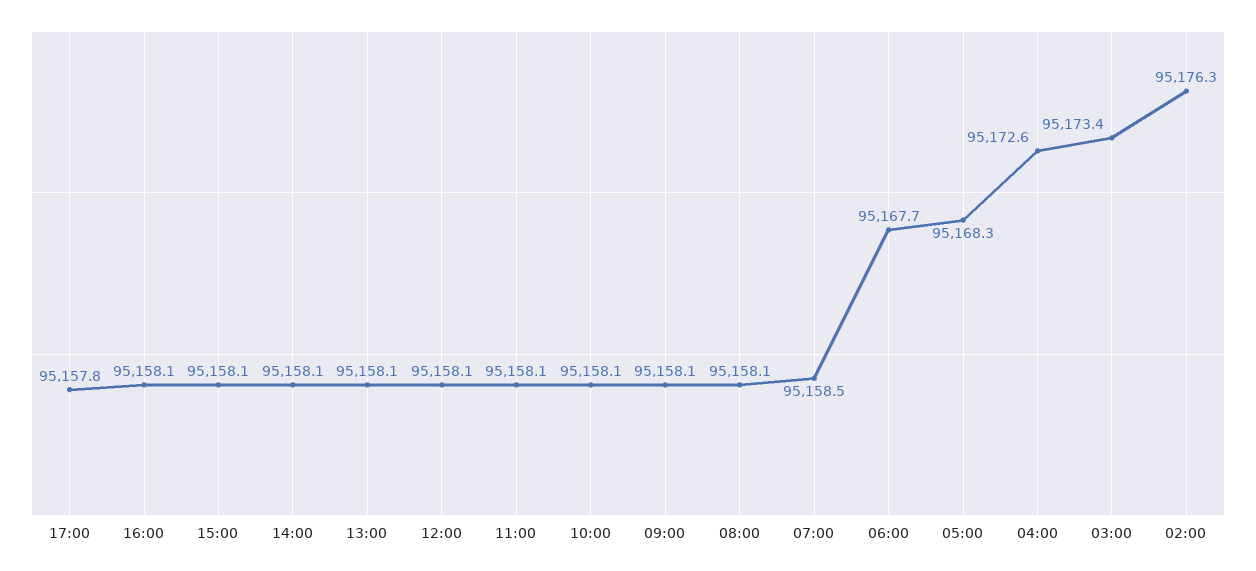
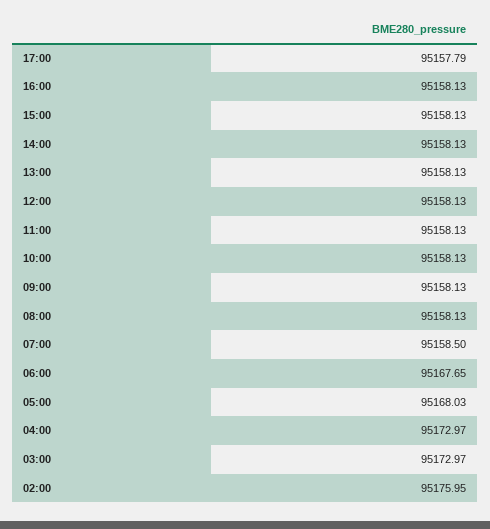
  {
    "17:00": 95157.79,
    "16:00": 95158.13,
    "15:00": 95158.13,
    "14:00": 95158.13,
    "13:00": 95158.13,
    "12:00": 95158.13,
    "11:00": 95158.13,
    "10:00": 95158.13,
    "09:00": 95158.13,
    "08:00": 95158.13,
    "07:00": 95158.5,
    "06:00": 95167.65,
-   "05:00": 95168.3,
+   "05:00": 95168.03,
-   "04:00": 95172.6,
+   "04:00": 95172.97,
-   "03:00": 95173.4,
+   "03:00": 95172.97,
-   "02:00": 95176.3
+   "02:00": 95175.95
  }

